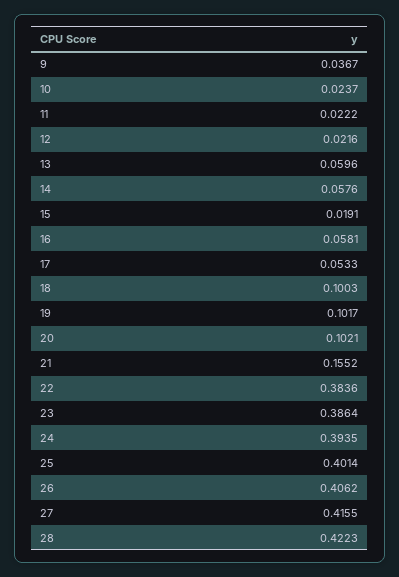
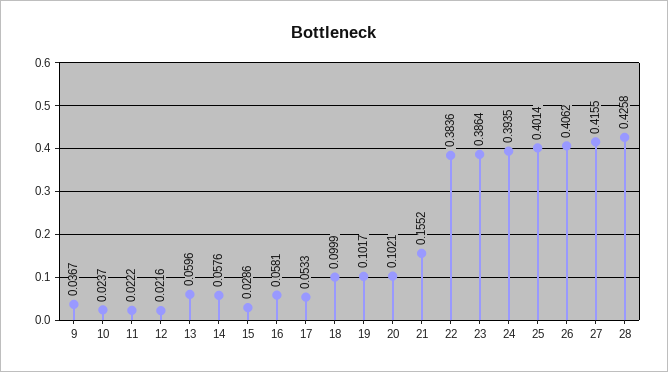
  {
    "9": 0.0367,
    "10": 0.0237,
    "11": 0.0222,
    "12": 0.0216,
    "13": 0.0596,
    "14": 0.0576,
-   "15": 0.0191,
+   "15": 0.0286,
    "16": 0.0581,
    "17": 0.0533,
-   "18": 0.1003,
+   "18": 0.0999,
    "19": 0.1017,
    "20": 0.1021,
    "21": 0.1552,
    "22": 0.3836,
    "23": 0.3864,
    "24": 0.3935,
    "25": 0.4014,
    "26": 0.4062,
    "27": 0.4155,
-   "28": 0.4223
+   "28": 0.4258
  }

